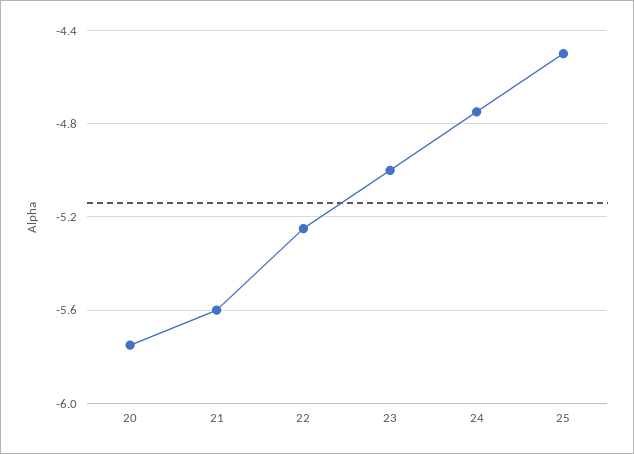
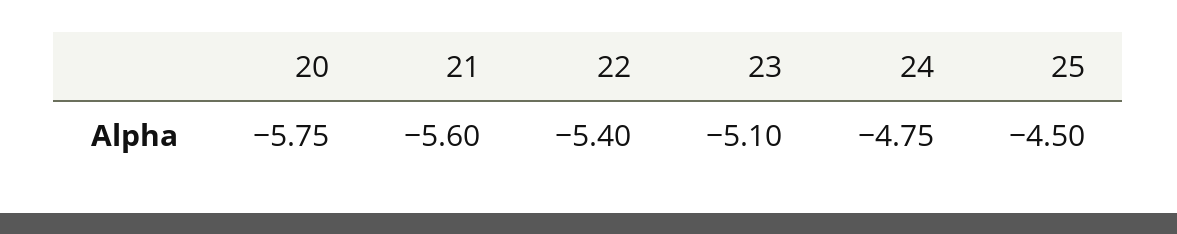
  {
    "20": -5.75,
    "21": -5.6,
-   "22": -5.25,
+   "22": -5.4,
-   "23": -5,
+   "23": -5.1,
    "24": -4.75,
    "25": -4.5
  }

